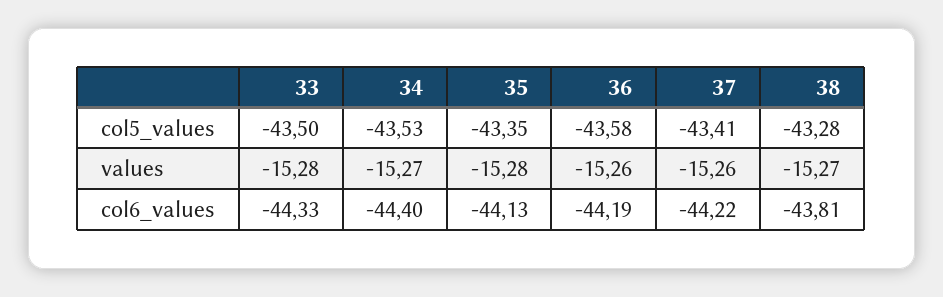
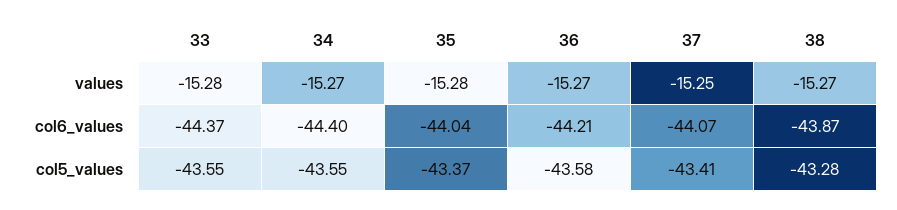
  {
    "33": {
-     "col5_values": -43.5,
+     "col5_values": -43.55,
      "values": -15.28,
-     "col6_values": -44.33
+     "col6_values": -44.37
    },
    "34": {
-     "col5_values": -43.53,
+     "col5_values": -43.55,
      "values": -15.27,
      "col6_values": -44.4
    },
    "35": {
-     "col5_values": -43.35,
+     "col5_values": -43.37,
      "values": -15.28,
-     "col6_values": -44.13
+     "col6_values": -44.04
    },
    "36": {
      "col5_values": -43.58,
-     "values": -15.26,
+     "values": -15.27,
-     "col6_values": -44.19
+     "col6_values": -44.21
    },
    "37": {
      "col5_values": -43.41,
-     "values": -15.26,
+     "values": -15.25,
-     "col6_values": -44.22
+     "col6_values": -44.07
    },
    "38": {
      "col5_values": -43.28,
      "values": -15.27,
-     "col6_values": -43.81
+     "col6_values": -43.87
    }
  }

